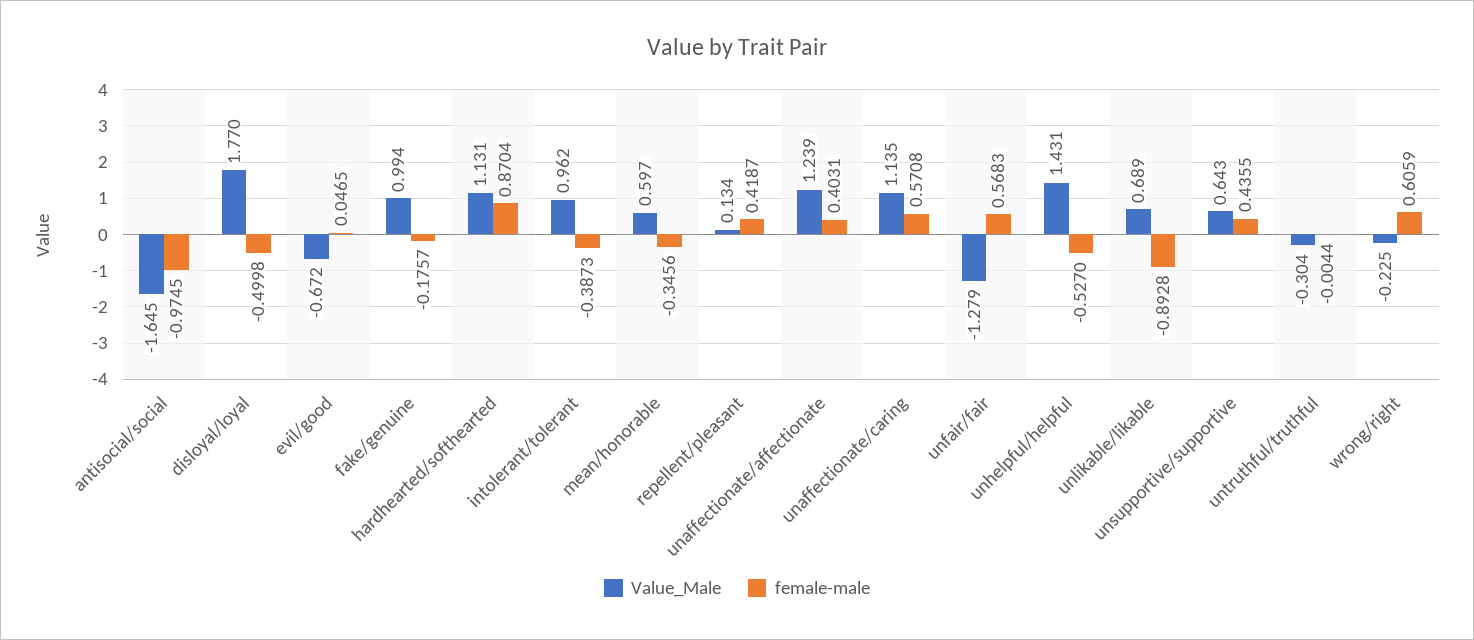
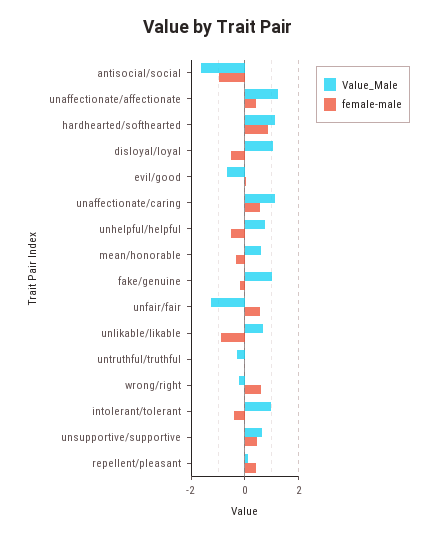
  {
    "Value_Male": {
      "antisocial/social": -1.645,
-     "disloyal/loyal": 1.77,
+     "disloyal/loyal": 1,
      "evil/good": -0.672,
      "fake/genuine": 0.994,
      "hardhearted/softhearted": 1.131,
      "intolerant/tolerant": 0.962,
      "mean/honorable": 0.597,
      "repellent/pleasant": 0.134,
      "unaffectionate/affectionate": 1.239,
      "unaffectionate/caring": 1.135,
      "unfair/fair": -1.279,
-     "unhelpful/helpful": 1.431,
+     "unhelpful/helpful": 0.75,
      "unlikable/likable": 0.689,
      "unsupportive/supportive": 0.643,
      "untruthful/truthful": -0.304,
      "wrong/right": -0.225
    },
    "female-male": {
      "antisocial/social": -0.9745,
      "disloyal/loyal": -0.4998,
      "evil/good": 0.0465,
      "fake/genuine": -0.1757,
      "hardhearted/softhearted": 0.8704,
      "intolerant/tolerant": -0.3873,
      "mean/honorable": -0.3456,
      "repellent/pleasant": 0.4187,
      "unaffectionate/affectionate": 0.4031,
      "unaffectionate/caring": 0.5708,
      "unfair/fair": 0.5683,
      "unhelpful/helpful": -0.527,
      "unlikable/likable": -0.8928,
      "unsupportive/supportive": 0.4355,
      "untruthful/truthful": -0.0044,
      "wrong/right": 0.6059
    }
  }

